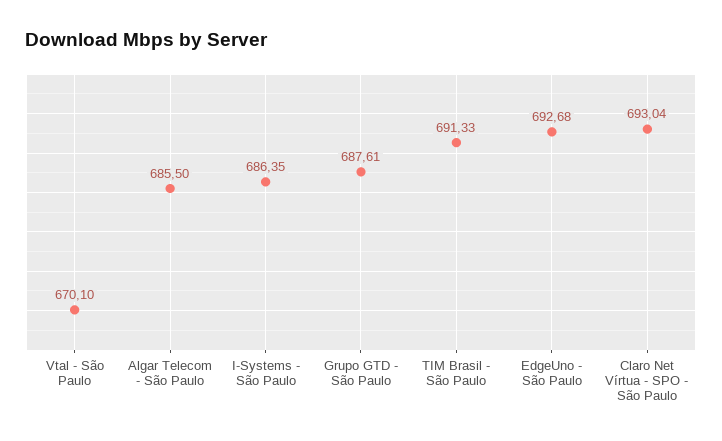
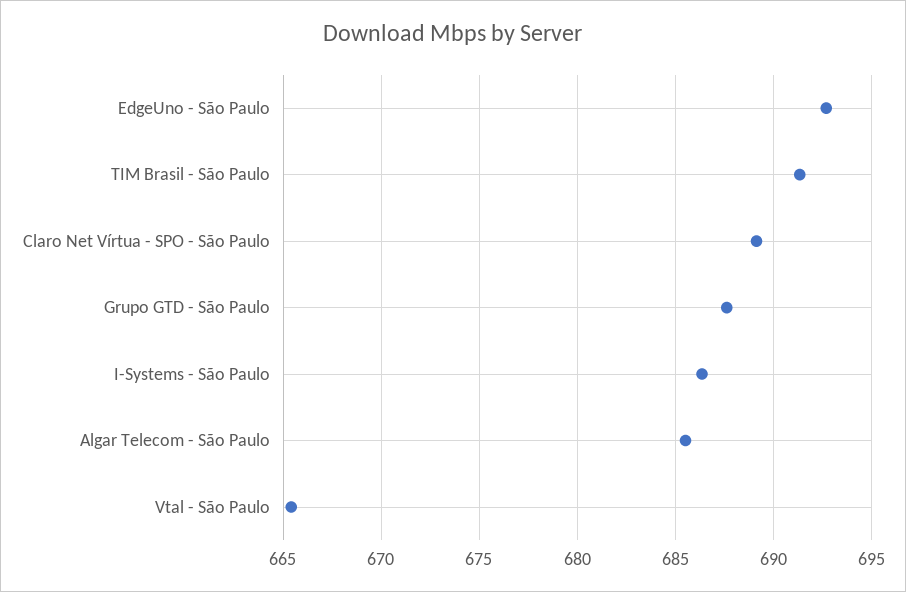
  {
-   "Vtal - São Paulo": 670.1,
+   "Vtal - São Paulo": 665.5,
    "Algar Telecom - São Paulo": 685.5,
    "I-Systems - São Paulo": 686.35,
    "Grupo GTD - São Paulo": 687.61,
    "TIM Brasil - São Paulo": 691.33,
    "EdgeUno - São Paulo": 692.68,
-   "Claro Net Vírtua - SPO - São Paulo": 693.04
+   "Claro Net Vírtua - SPO - São Paulo": 689
  }

